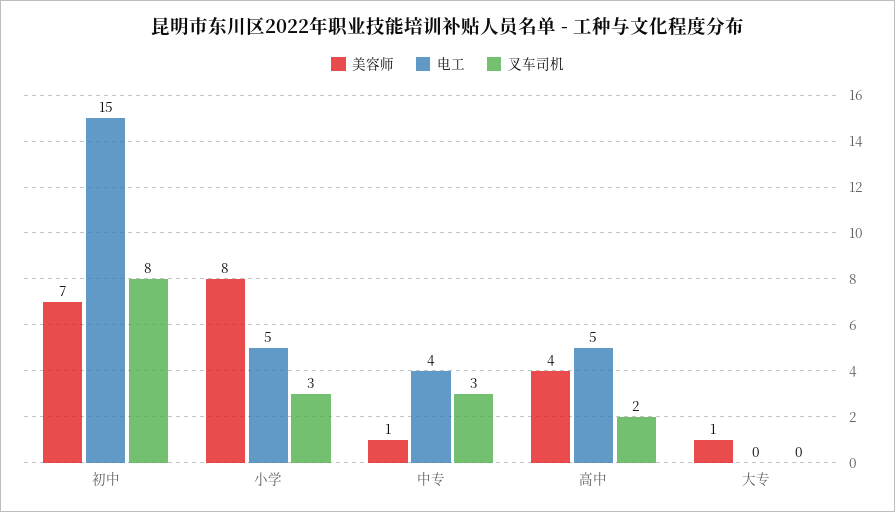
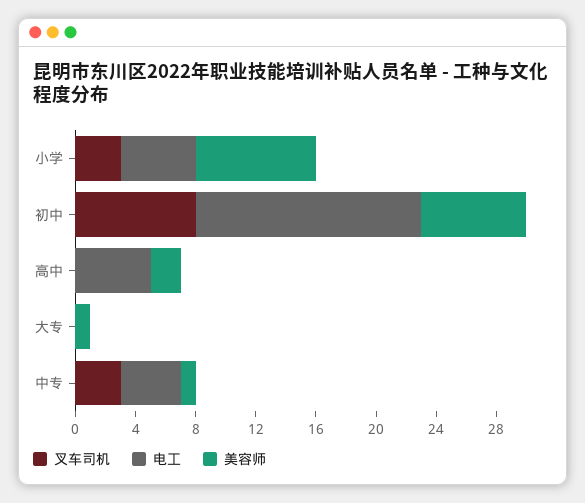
  {
    "美容师": {
      "初中": 7,
      "小学": 8,
      "中专": 1,
-     "高中": 4,
+     "高中": 2,
      "大专": 1
    },
    "电工": {
      "初中": 15,
      "小学": 5,
      "中专": 4,
      "高中": 5,
      "大专": 0
    },
    "叉车司机": {
      "初中": 8,
      "小学": 3,
      "中专": 3,
-     "高中": 2,
+     "高中": 0,
      "大专": 0
    }
  }

